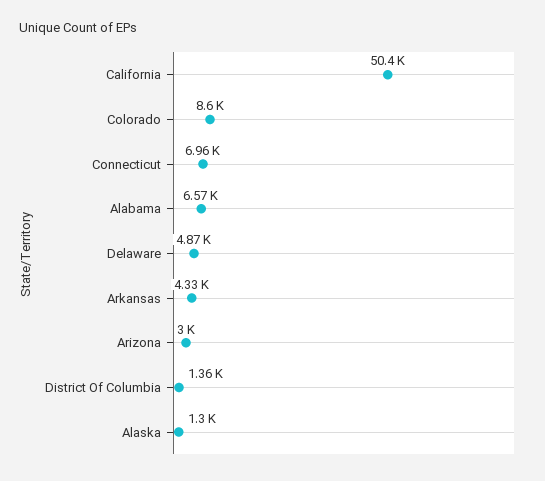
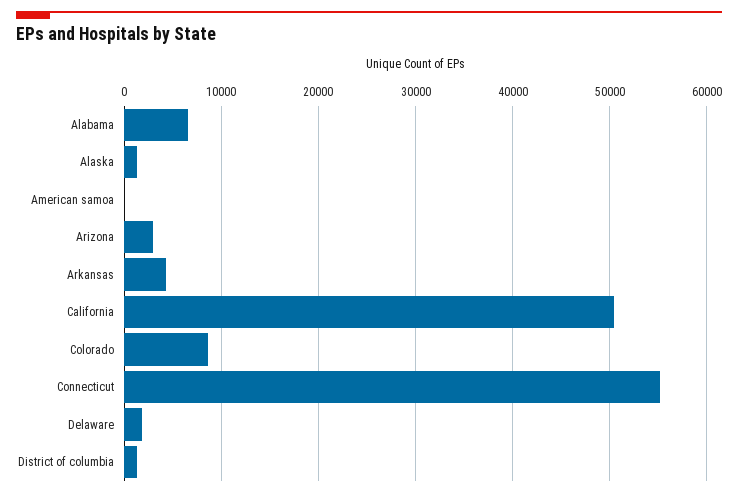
  {
    "California": 50400,
    "Colorado": 8600,
-   "Connecticut": 6960,
+   "Connecticut": 55000,
    "Alabama": 6570,
-   "Delaware": 4870,
+   "Delaware": 2000,
    "Arkansas": 4330,
    "Arizona": 3000,
    "District Of Columbia": 1360,
-   "Alaska": 1300
+   "Alaska": 1300,
+   "American samoa": 0
  }

